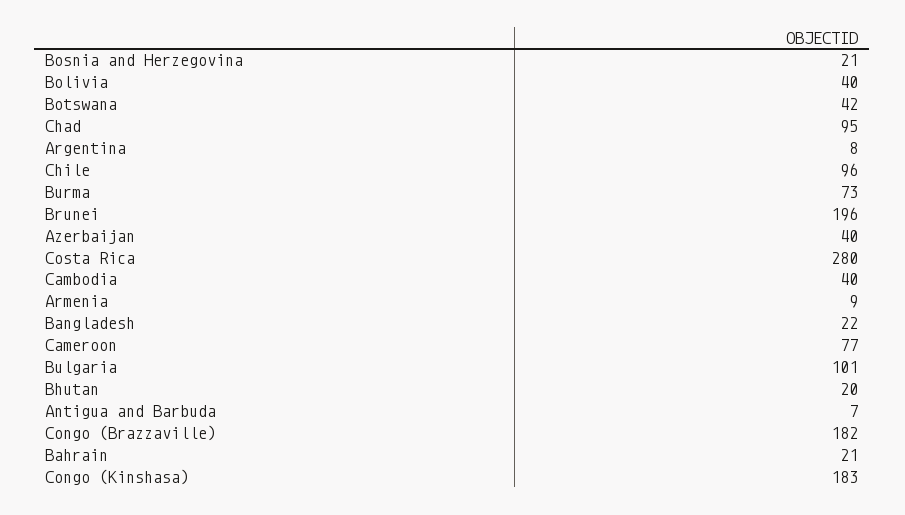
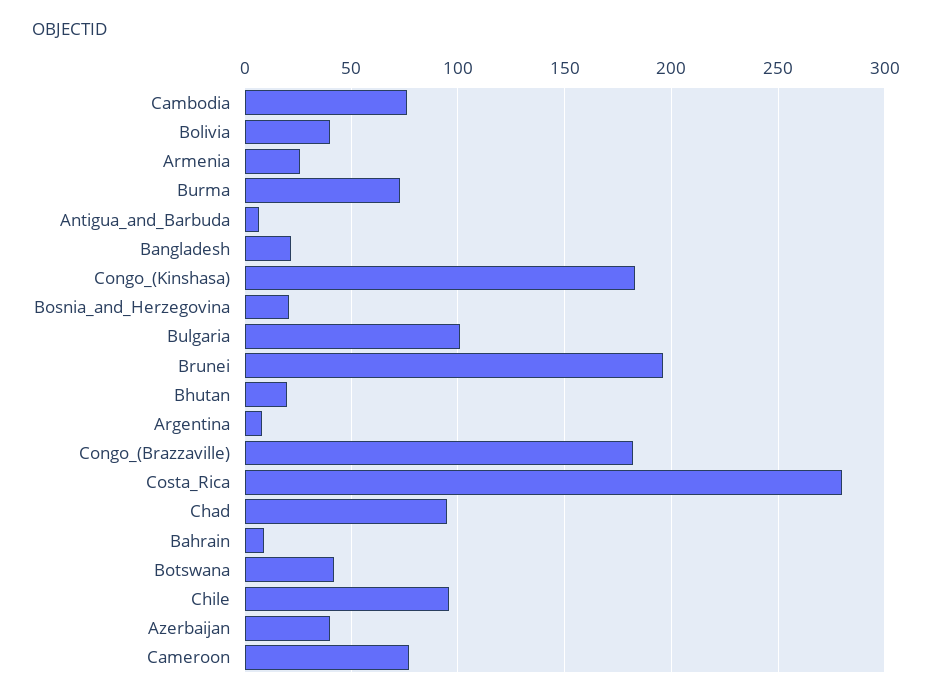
  {
    "Bosnia and Herzegovina": 21,
    "Bolivia": 40,
    "Botswana": 42,
    "Chad": 95,
    "Argentina": 8,
    "Chile": 96,
    "Burma": 73,
    "Brunei": 196,
    "Azerbaijan": 40,
    "Costa Rica": 280,
-   "Cambodia": 40,
+   "Cambodia": 75,
-   "Armenia": 9,
+   "Armenia": 25,
    "Bangladesh": 22,
    "Cameroon": 77,
    "Bulgaria": 101,
    "Bhutan": 20,
    "Antigua and Barbuda": 7,
    "Congo (Brazzaville)": 182,
-   "Bahrain": 21,
+   "Bahrain": 10,
    "Congo (Kinshasa)": 183
  }

